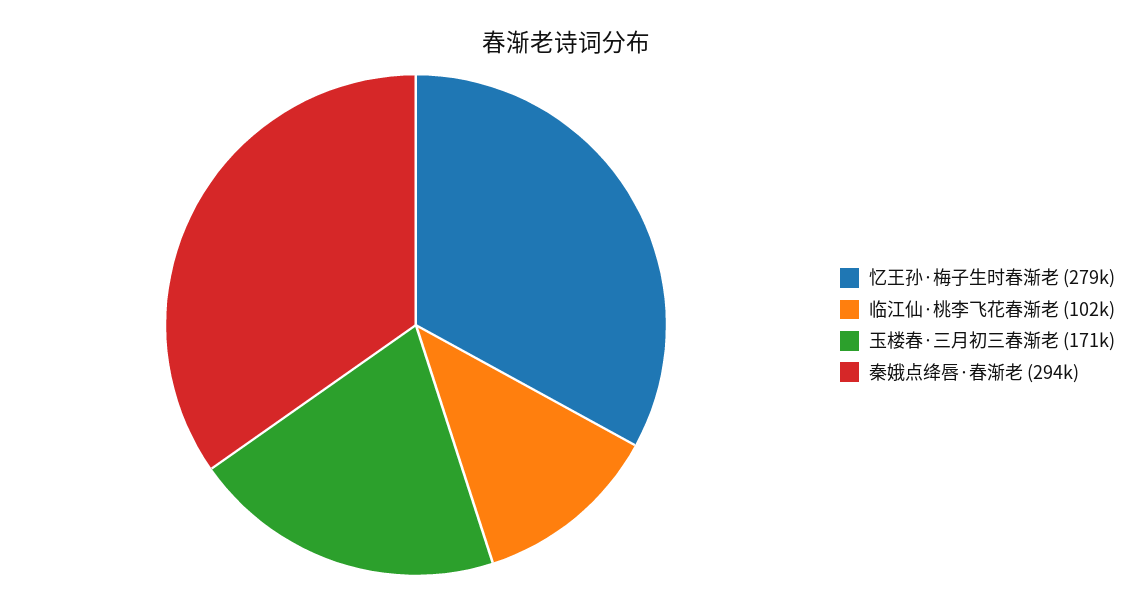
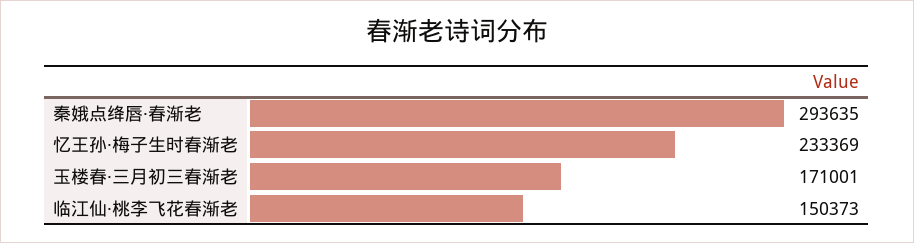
  {
-   "忆王孙·梅子生时春渐老": 279000,
+   "忆王孙·梅子生时春渐老": 233369,
-   "临江仙·桃李飞花春渐老": 102000,
+   "临江仙·桃李飞花春渐老": 150373,
    "玉楼春·三月初三春渐老": 171001,
    "秦娥点绛唇·春渐老": 293635
  }

